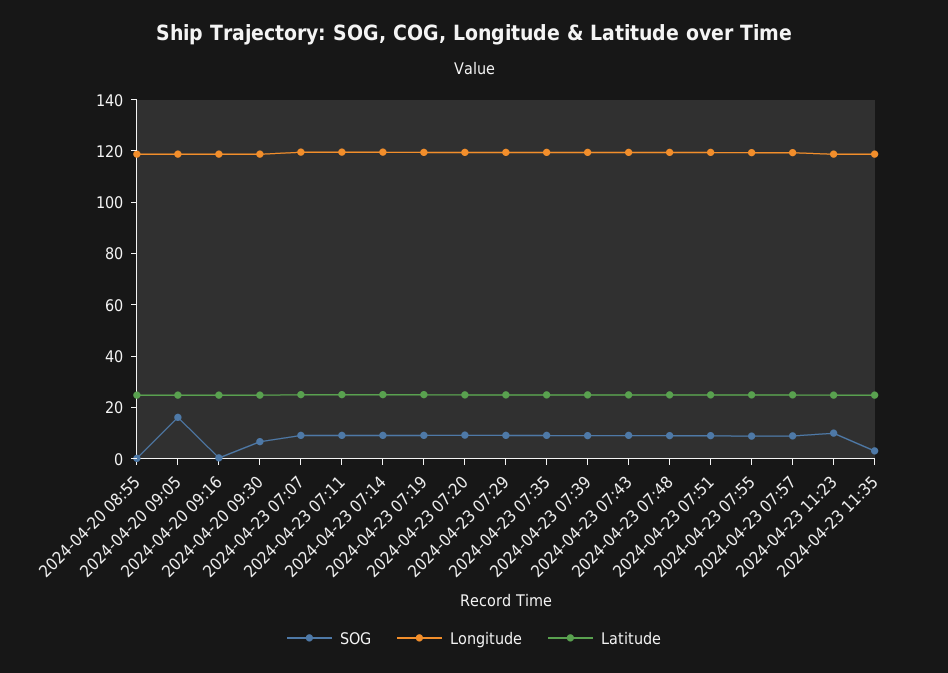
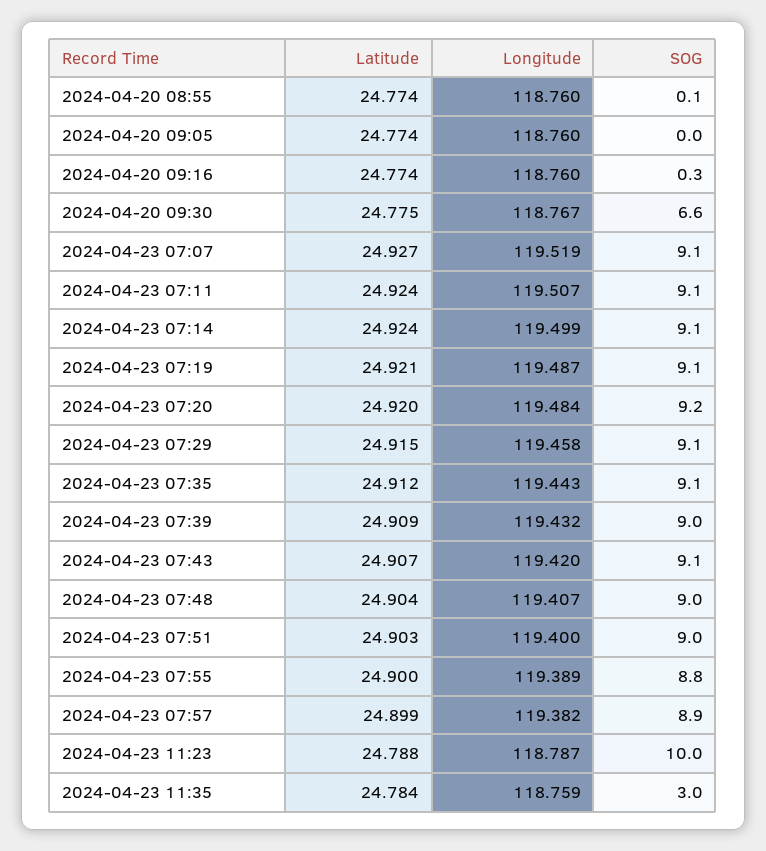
  {
    "SOG": {
      "2024-04-20 08:55": 0.1,
-     "2024-04-20 09:05": 15,
+     "2024-04-20 09:05": 0,
      "2024-04-20 09:16": 0.3,
      "2024-04-20 09:30": 6.6,
      "2024-04-23 07:07": 9.1,
      "2024-04-23 07:11": 9.1,
      "2024-04-23 07:14": 9.1,
      "2024-04-23 07:19": 9.1,
      "2024-04-23 07:20": 9.2,
      "2024-04-23 07:29": 9.1,
      "2024-04-23 07:35": 9.1,
      "2024-04-23 07:39": 9,
      "2024-04-23 07:43": 9.1,
      "2024-04-23 07:48": 9,
      "2024-04-23 07:51": 9,
      "2024-04-23 07:55": 8.8,
      "2024-04-23 07:57": 8.9,
      "2024-04-23 11:23": 10,
      "2024-04-23 11:35": 3
    },
    "Longitude": {
      "2024-04-20 08:55": 118.76,
      "2024-04-20 09:05": 118.76,
      "2024-04-20 09:16": 118.76,
      "2024-04-20 09:30": 118.767,
      "2024-04-23 07:07": 119.519,
      "2024-04-23 07:11": 119.507,
      "2024-04-23 07:14": 119.499,
      "2024-04-23 07:19": 119.487,
      "2024-04-23 07:20": 119.484,
      "2024-04-23 07:29": 119.458,
      "2024-04-23 07:35": 119.443,
      "2024-04-23 07:39": 119.432,
      "2024-04-23 07:43": 119.42,
      "2024-04-23 07:48": 119.407,
      "2024-04-23 07:51": 119.4,
      "2024-04-23 07:55": 119.389,
      "2024-04-23 07:57": 119.382,
      "2024-04-23 11:23": 118.787,
      "2024-04-23 11:35": 118.759
    },
    "Latitude": {
      "2024-04-20 08:55": 24.774,
      "2024-04-20 09:05": 24.774,
      "2024-04-20 09:16": 24.774,
      "2024-04-20 09:30": 24.775,
      "2024-04-23 07:07": 24.927,
      "2024-04-23 07:11": 24.924,
      "2024-04-23 07:14": 24.924,
      "2024-04-23 07:19": 24.921,
      "2024-04-23 07:20": 24.92,
      "2024-04-23 07:29": 24.915,
      "2024-04-23 07:35": 24.912,
      "2024-04-23 07:39": 24.909,
      "2024-04-23 07:43": 24.907,
      "2024-04-23 07:48": 24.904,
      "2024-04-23 07:51": 24.903,
      "2024-04-23 07:55": 24.9,
      "2024-04-23 07:57": 24.899,
      "2024-04-23 11:23": 24.788,
      "2024-04-23 11:35": 24.784
    }
  }

